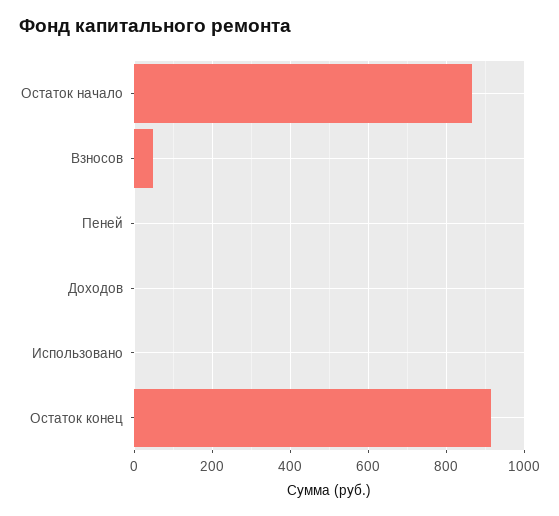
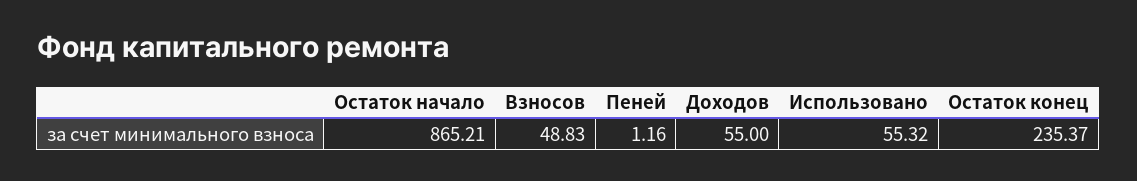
  {
    "Остаток начало": 865.21,
    "Взносов": 48.83,
    "Пеней": 1.16,
-   "Доходов": 0,
+   "Доходов": 55,
-   "Использовано": 0,
+   "Использовано": 55.32,
-   "Остаток конец": 920
+   "Остаток конец": 235.37
  }

